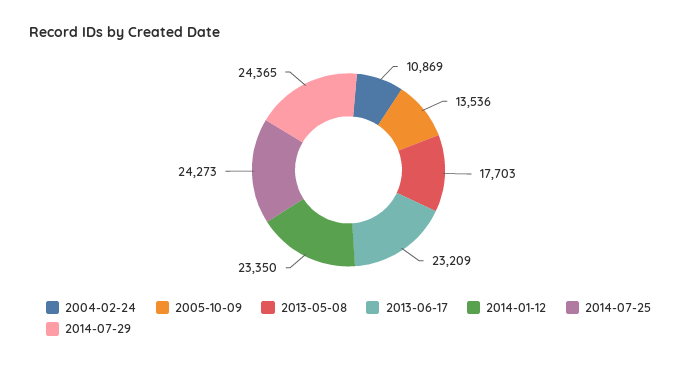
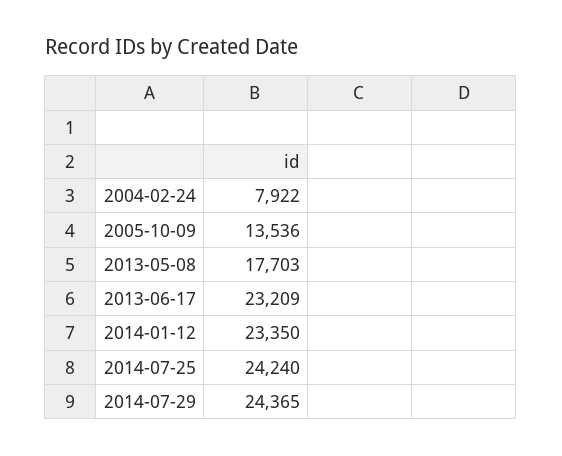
  {
-   "2004-02-24": 10869,
+   "2004-02-24": 7922,
    "2005-10-09": 13536,
    "2013-05-08": 17703,
    "2013-06-17": 23209,
    "2014-01-12": 23350,
-   "2014-07-25": 24273,
+   "2014-07-25": 24240,
    "2014-07-29": 24365
  }

